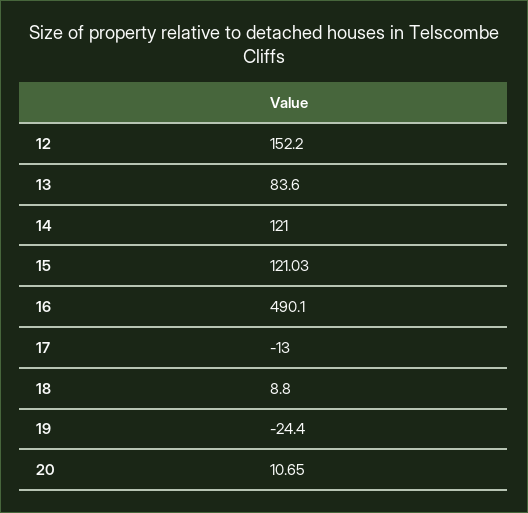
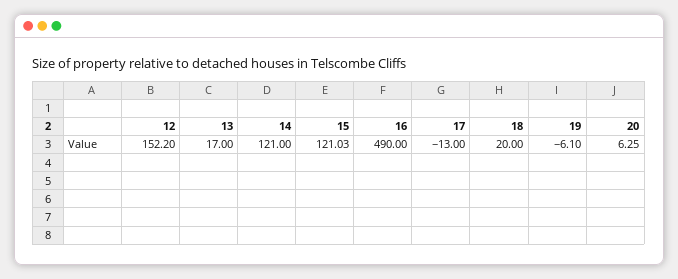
  {
    "12": 152.2,
-   "13": 83.6,
+   "13": 17,
    "14": 121,
    "15": 121.03,
-   "16": 490.1,
+   "16": 490,
    "17": -13,
-   "18": 8.8,
+   "18": 20,
-   "19": -24.4,
+   "19": -6.1,
-   "20": 10.65
+   "20": 6.25
  }

